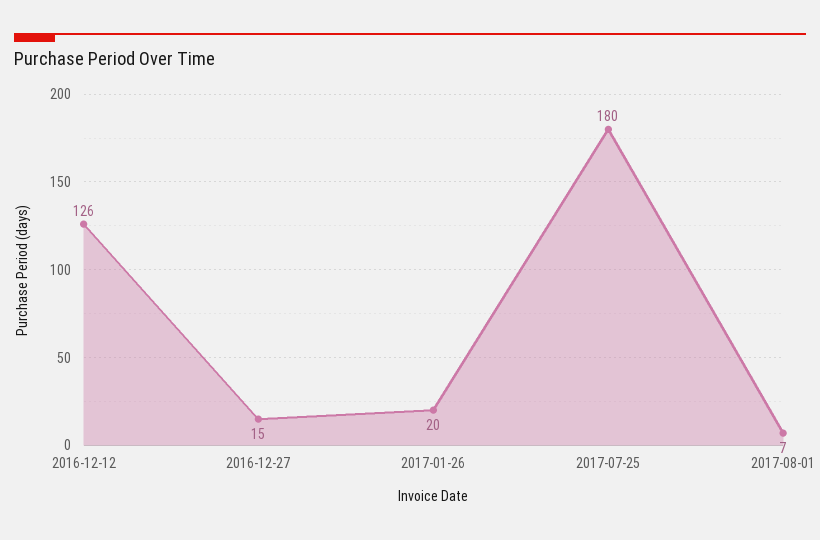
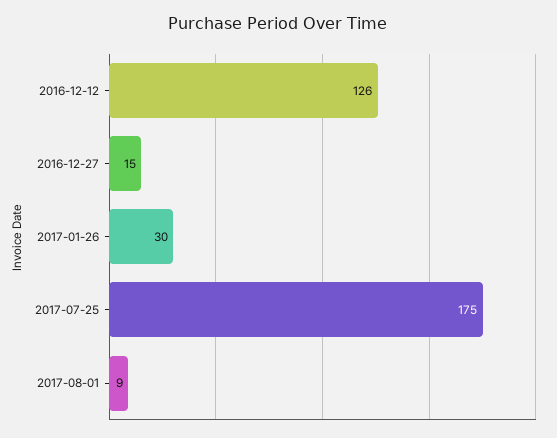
  {
    "2016-12-12": 126,
    "2016-12-27": 15,
-   "2017-01-26": 20,
+   "2017-01-26": 30,
-   "2017-07-25": 180,
+   "2017-07-25": 175,
-   "2017-08-01": 7
+   "2017-08-01": 9
  }

